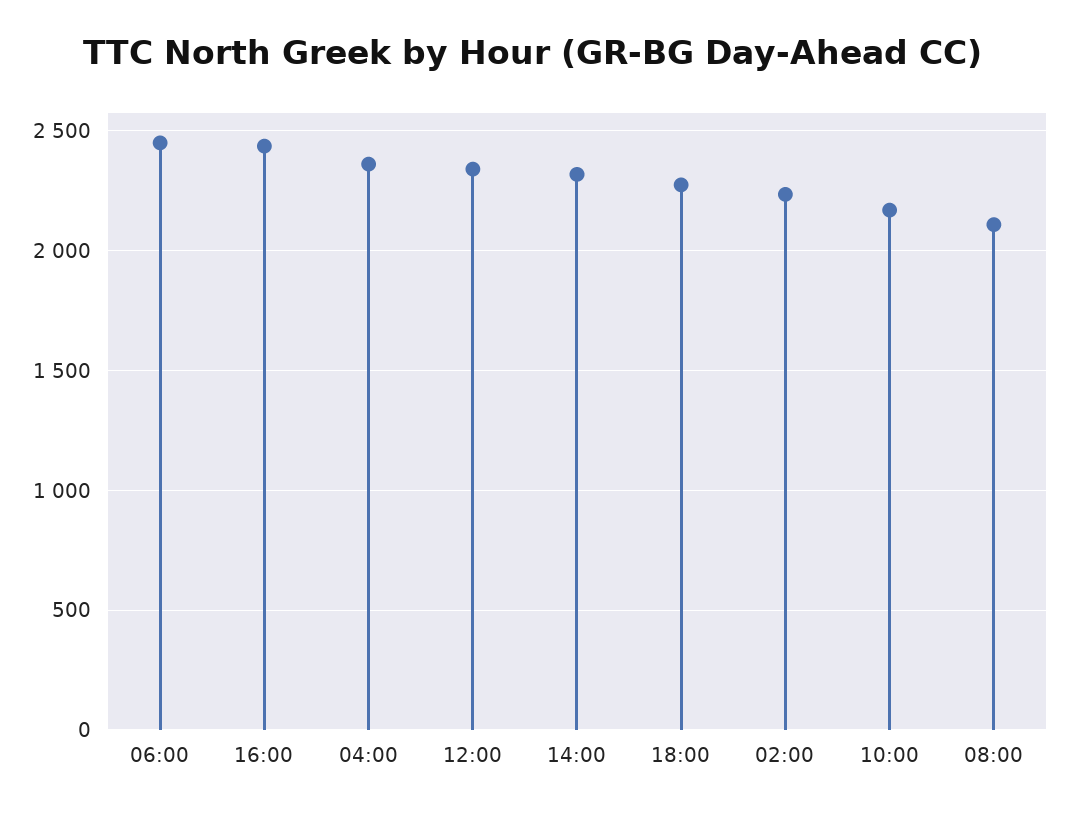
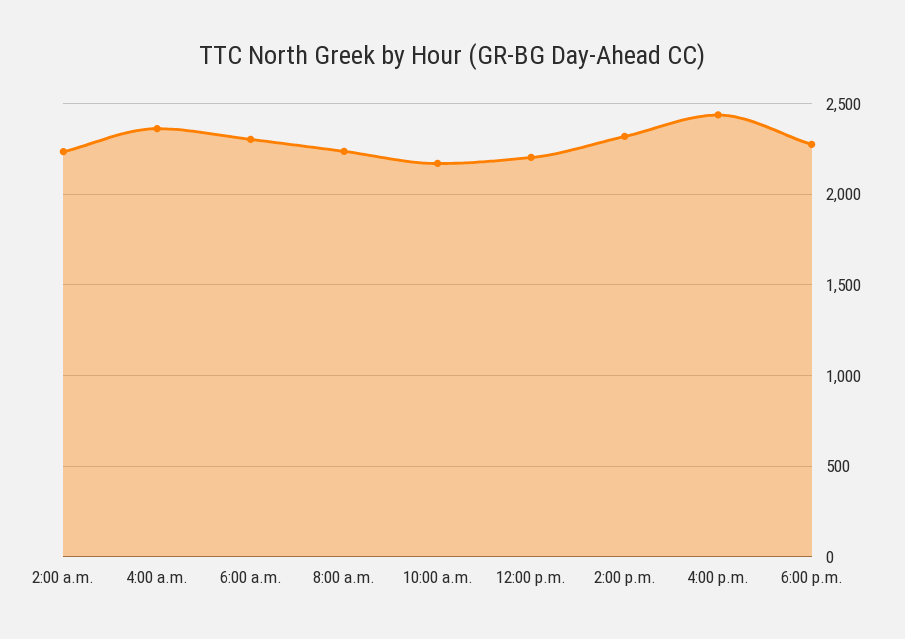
  {
-   "06:00": 2450,
+   "06:00": 2300,
    "16:00": 2450,
    "04:00": 2350,
-   "12:00": 2350,
+   "12:00": 2200,
    "14:00": 2300,
    "18:00": 2300,
    "02:00": 2250,
    "10:00": 2150,
-   "08:00": 2100
+   "08:00": 2250
  }

